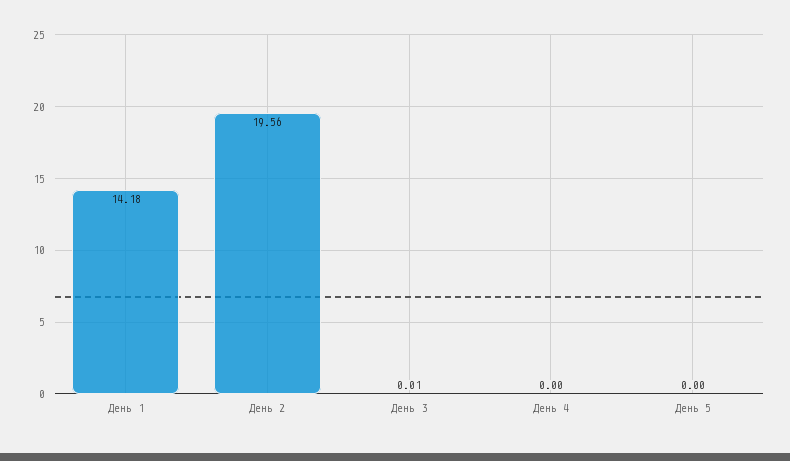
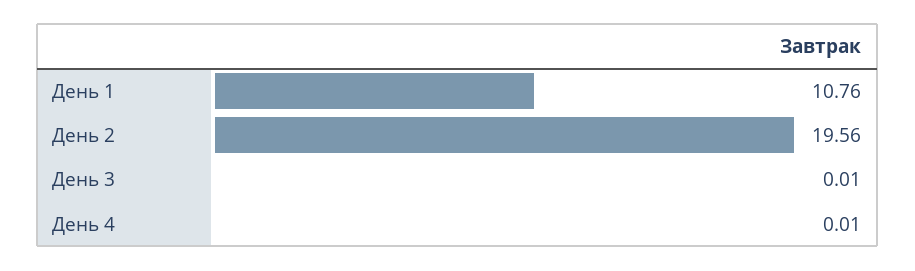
  {
-   "День 1": 14.18,
+   "День 1": 10.76,
    "День 2": 19.56,
    "День 3": 0.01,
-   "День 4": 0,
+   "День 4": 0.01
-   "День 5": 0
  }

